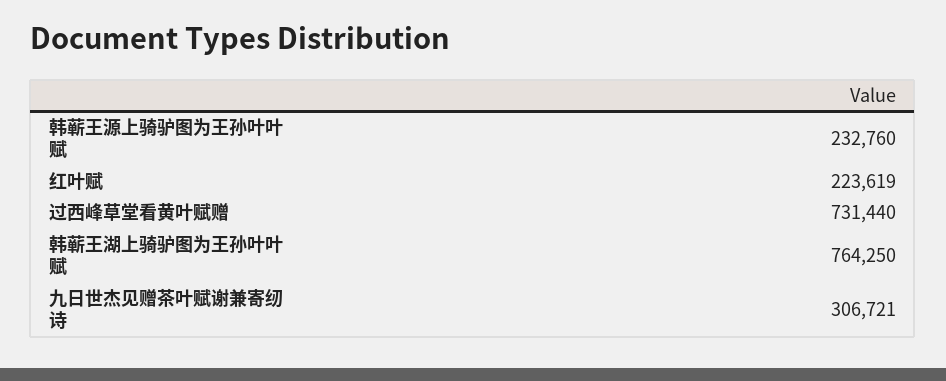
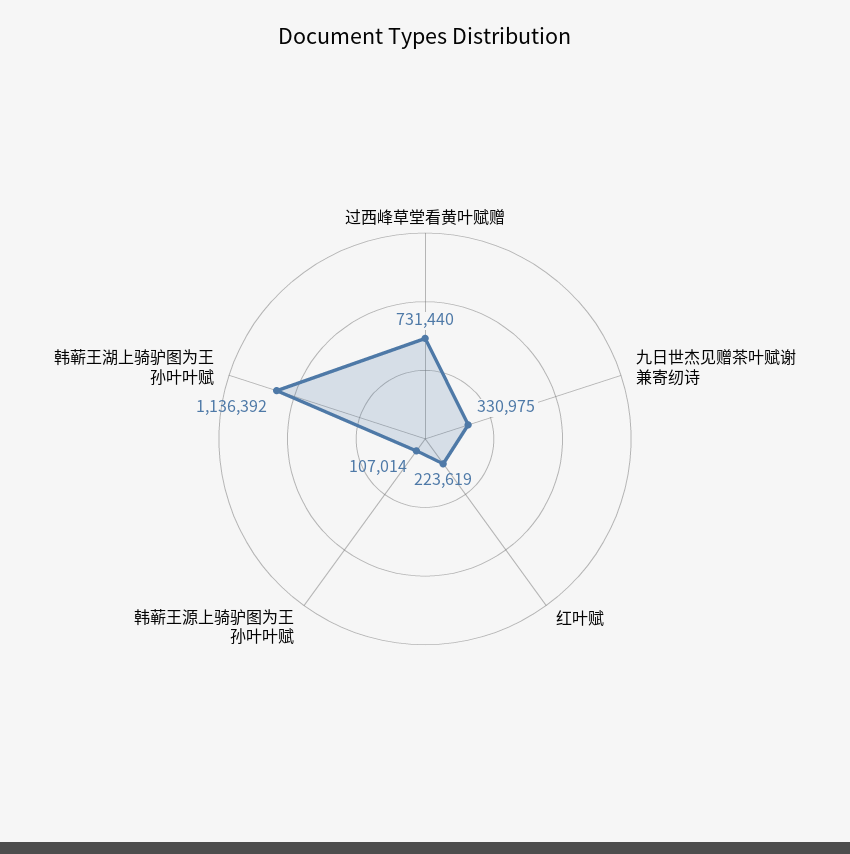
  {
-   "韩蕲王源上骑驴图为王孙叶叶赋": 232760,
+   "韩蕲王源上骑驴图为王孙叶叶赋": 107014,
    "红叶赋": 223619,
    "过西峰草堂看黄叶赋赠": 731440,
-   "韩蕲王湖上骑驴图为王孙叶叶赋": 764250,
+   "韩蕲王湖上骑驴图为王孙叶叶赋": 1136392,
-   "九日世杰见赠茶叶赋谢兼寄纫诗": 306721
+   "九日世杰见赠茶叶赋谢兼寄纫诗": 330975
  }

